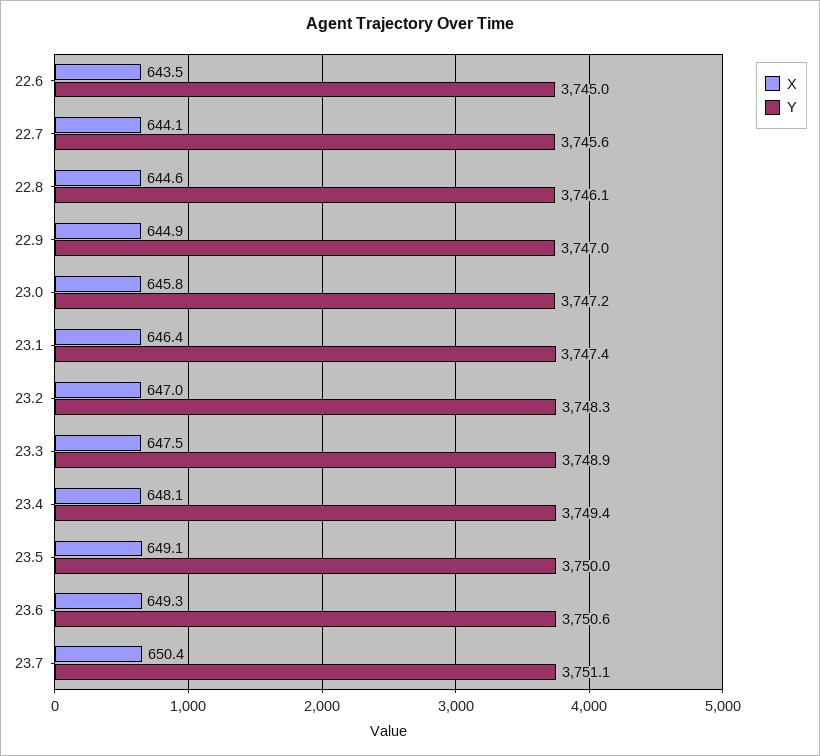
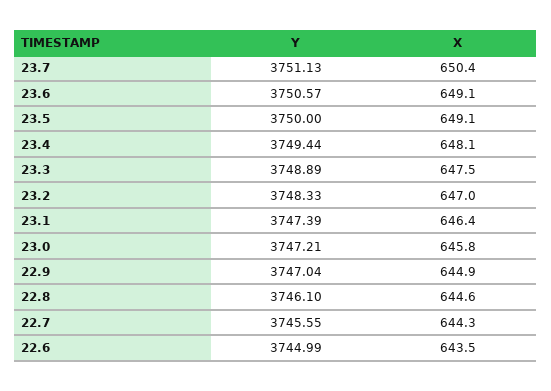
  {
    "X": {
      "22.6": 643.5,
-     "22.7": 644.1,
+     "22.7": 644.3,
      "22.8": 644.6,
      "22.9": 644.9,
      "23.0": 645.8,
      "23.1": 646.4,
      "23.2": 647,
      "23.3": 647.5,
      "23.4": 648.1,
      "23.5": 649.1,
-     "23.6": 649.3,
+     "23.6": 649.1,
      "23.7": 650.4
    },
    "Y": {
      "22.6": 3744.99,
      "22.7": 3745.55,
      "22.8": 3746.1,
      "22.9": 3747.04,
      "23.0": 3747.21,
      "23.1": 3747.39,
      "23.2": 3748.33,
      "23.3": 3748.89,
      "23.4": 3749.44,
      "23.5": 3750,
      "23.6": 3750.57,
      "23.7": 3751.13
    }
  }

